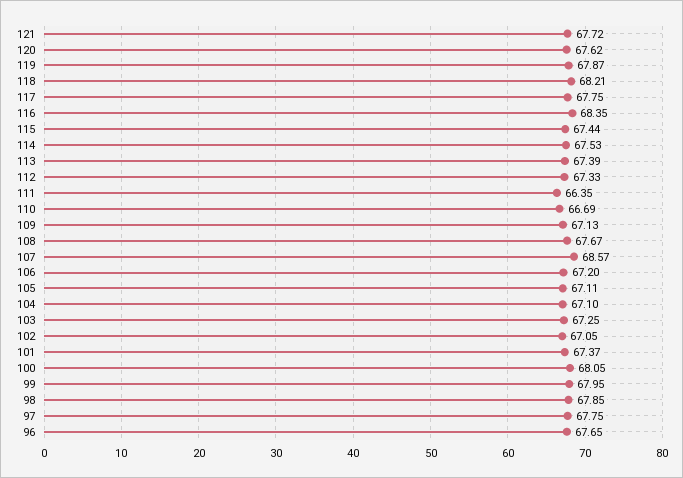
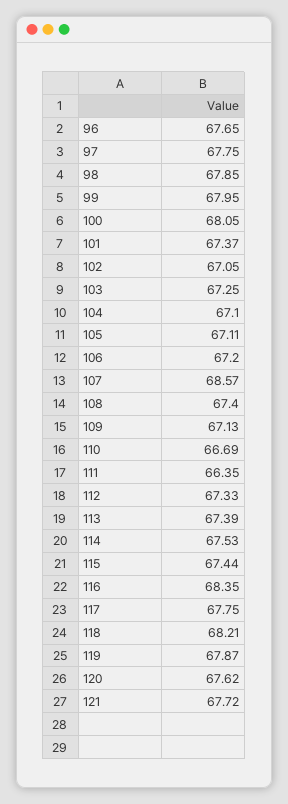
  {
    "121": 67.72,
    "120": 67.62,
    "119": 67.87,
    "118": 68.21,
    "117": 67.75,
    "116": 68.35,
    "115": 67.44,
    "114": 67.53,
    "113": 67.39,
    "112": 67.33,
    "111": 66.35,
    "110": 66.69,
    "109": 67.13,
-   "108": 67.67,
+   "108": 67.4,
    "107": 68.57,
    "106": 67.2,
    "105": 67.11,
    "104": 67.1,
    "103": 67.25,
    "102": 67.05,
    "101": 67.37,
    "100": 68.05,
    "99": 67.95,
    "98": 67.85,
    "97": 67.75,
    "96": 67.65
  }

